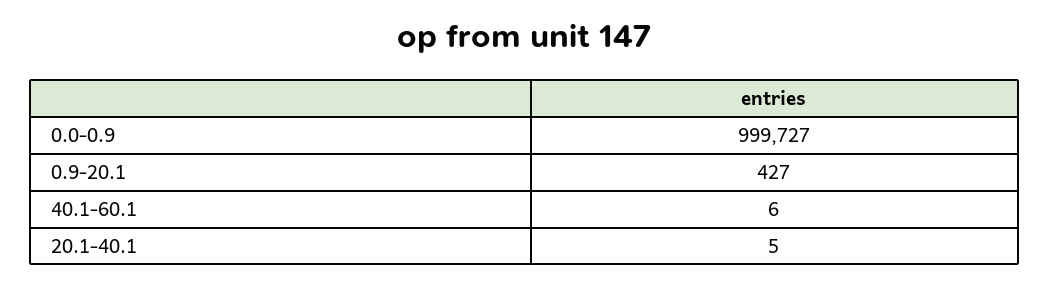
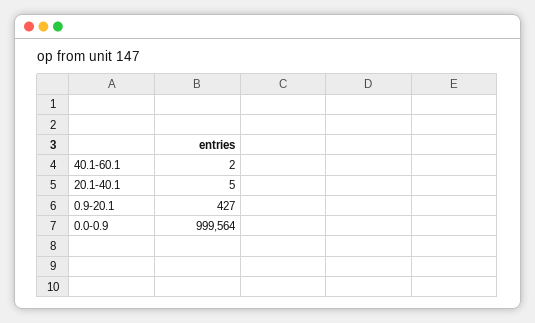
  {
-   "0.0-0.9": 999727,
+   "0.0-0.9": 999564,
    "0.9-20.1": 427,
-   "40.1-60.1": 6,
+   "40.1-60.1": 2,
    "20.1-40.1": 5
  }

